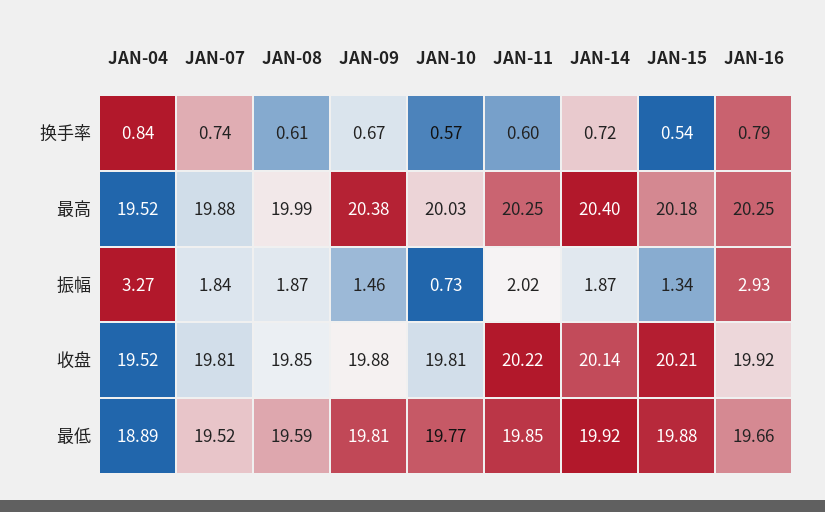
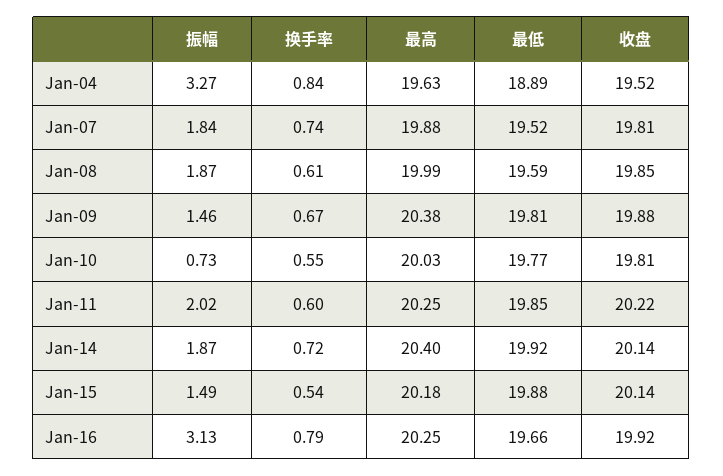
  {
    "JAN-04": {
      "换手率": 0.84,
-     "最高": 19.52,
+     "最高": 19.63,
      "振幅": 3.27,
      "收盘": 19.52,
      "最低": 18.89
    },
    "JAN-07": {
      "换手率": 0.74,
      "最高": 19.88,
      "振幅": 1.84,
      "收盘": 19.81,
      "最低": 19.52
    },
    "JAN-08": {
      "换手率": 0.61,
      "最高": 19.99,
      "振幅": 1.87,
      "收盘": 19.85,
      "最低": 19.59
    },
    "JAN-09": {
      "换手率": 0.67,
      "最高": 20.38,
      "振幅": 1.46,
      "收盘": 19.88,
      "最低": 19.81
    },
    "JAN-10": {
-     "换手率": 0.57,
+     "换手率": 0.55,
      "最高": 20.03,
      "振幅": 0.73,
      "收盘": 19.81,
      "最低": 19.77
    },
    "JAN-11": {
      "换手率": 0.6,
      "最高": 20.25,
      "振幅": 2.02,
      "收盘": 20.22,
      "最低": 19.85
    },
    "JAN-14": {
      "换手率": 0.72,
      "最高": 20.4,
      "振幅": 1.87,
      "收盘": 20.14,
      "最低": 19.92
    },
    "JAN-15": {
      "换手率": 0.54,
      "最高": 20.18,
-     "振幅": 1.34,
+     "振幅": 1.49,
-     "收盘": 20.21,
+     "收盘": 20.14,
      "最低": 19.88
    },
    "JAN-16": {
      "换手率": 0.79,
      "最高": 20.25,
-     "振幅": 2.93,
+     "振幅": 3.13,
      "收盘": 19.92,
      "最低": 19.66
    }
  }

